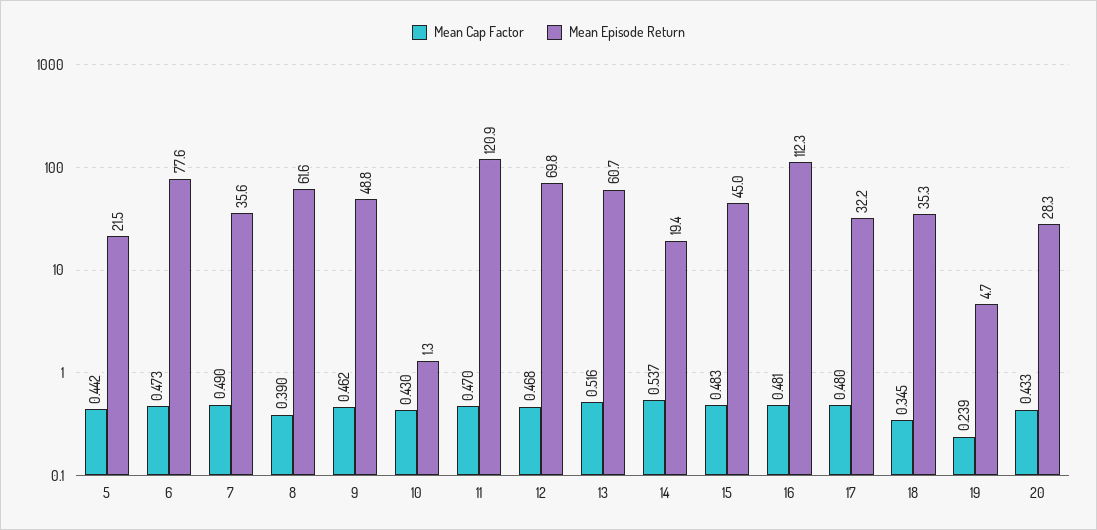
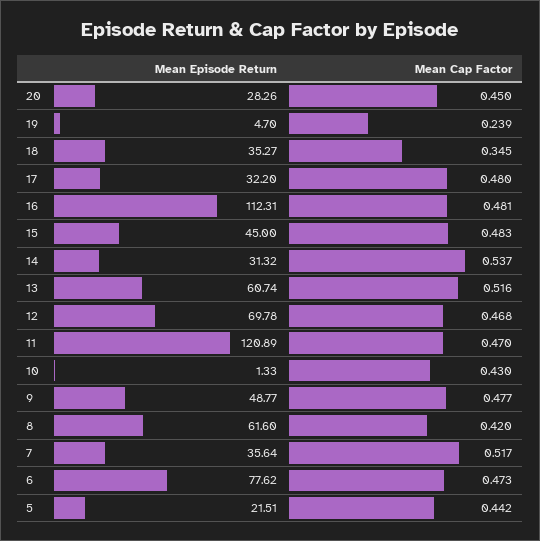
  {
    "Mean Cap Factor": {
      "5": 0.442,
      "6": 0.473,
-     "7": 0.49,
+     "7": 0.517,
-     "8": 0.39,
+     "8": 0.42,
-     "9": 0.462,
+     "9": 0.477,
      "10": 0.43,
      "11": 0.47,
      "12": 0.468,
      "13": 0.516,
      "14": 0.537,
      "15": 0.483,
      "16": 0.481,
      "17": 0.48,
      "18": 0.345,
      "19": 0.239,
-     "20": 0.433
+     "20": 0.45
    },
    "Mean Episode Return": {
      "5": 21.51,
      "6": 77.62,
      "7": 35.64,
      "8": 61.6,
      "9": 48.77,
      "10": 1.33,
      "11": 120.89,
      "12": 69.78,
      "13": 60.74,
-     "14": 19.4,
+     "14": 31.32,
      "15": 45,
      "16": 112.31,
      "17": 32.2,
      "18": 35.27,
      "19": 4.7,
      "20": 28.26
    }
  }

